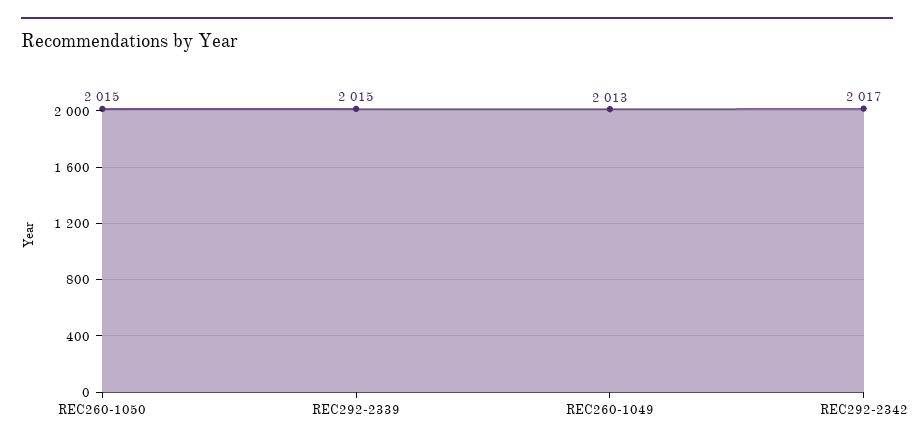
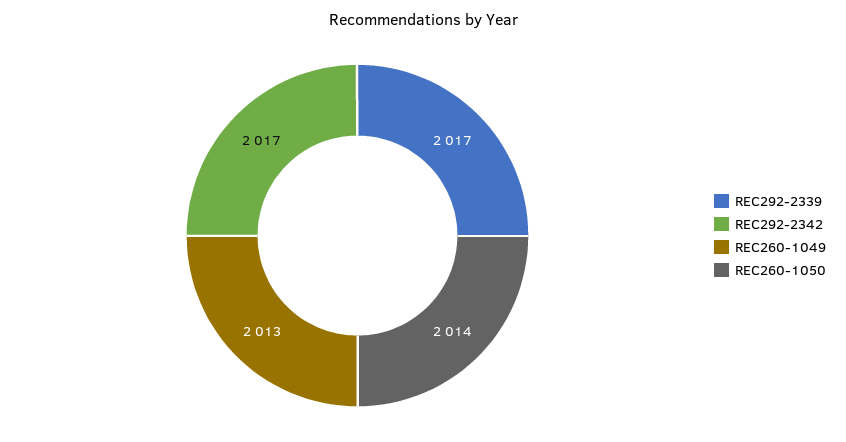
  {
-   "REC260-1050": 2015,
+   "REC260-1050": 2014,
-   "REC292-2339": 2015,
+   "REC292-2339": 2017,
    "REC260-1049": 2013,
    "REC292-2342": 2017
  }

